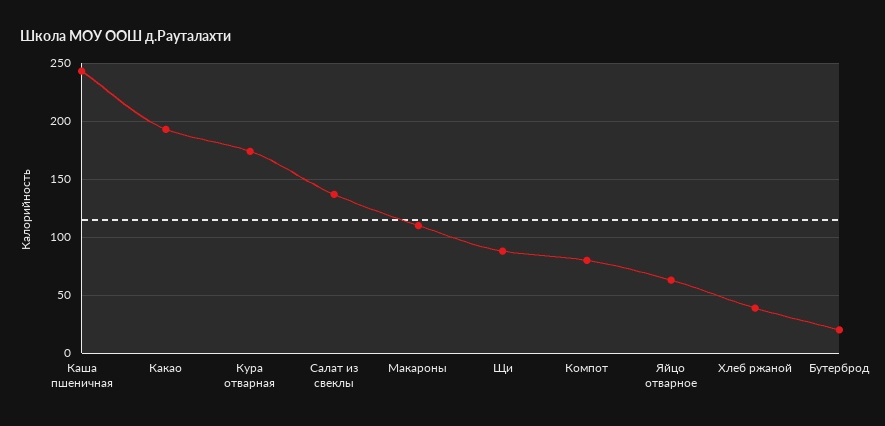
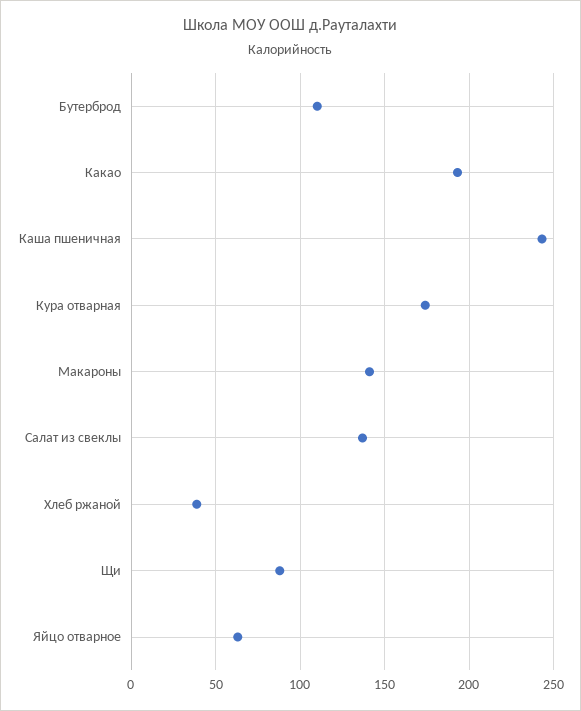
  {
    "Каша пшеничная": 245,
    "Какао": 195,
    "Кура отварная": 175,
    "Салат из свеклы": 135,
-   "Макароны": 110,
+   "Макароны": 140,
    "Щи": 90,
-   "Компот": 80,
    "Яйцо отварное": 65,
    "Хлеб ржаной": 40,
-   "Бутерброд": 20
+   "Бутерброд": 110
  }

